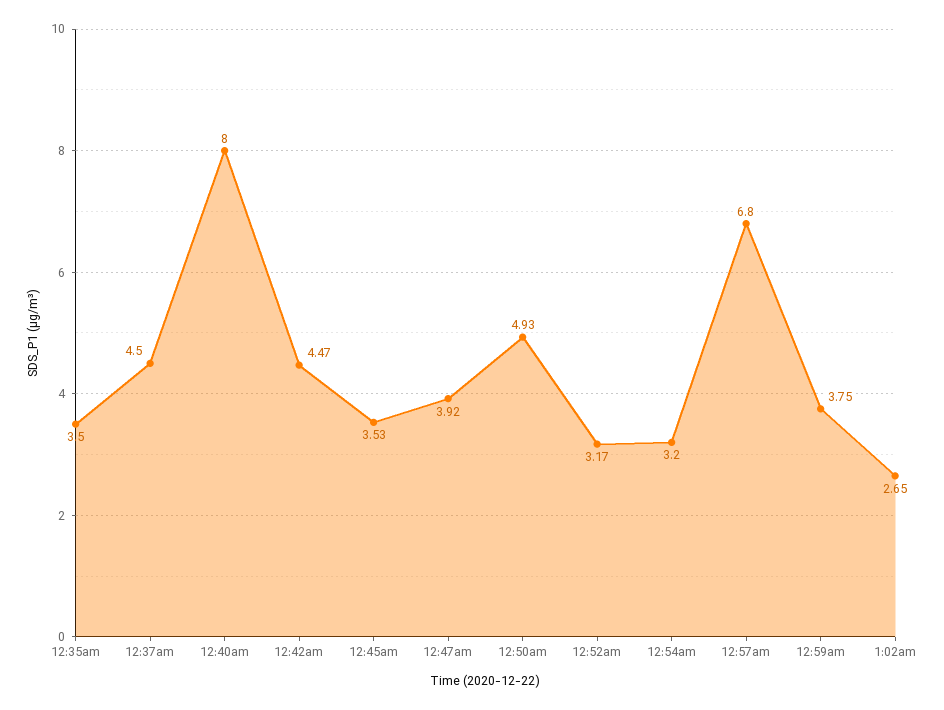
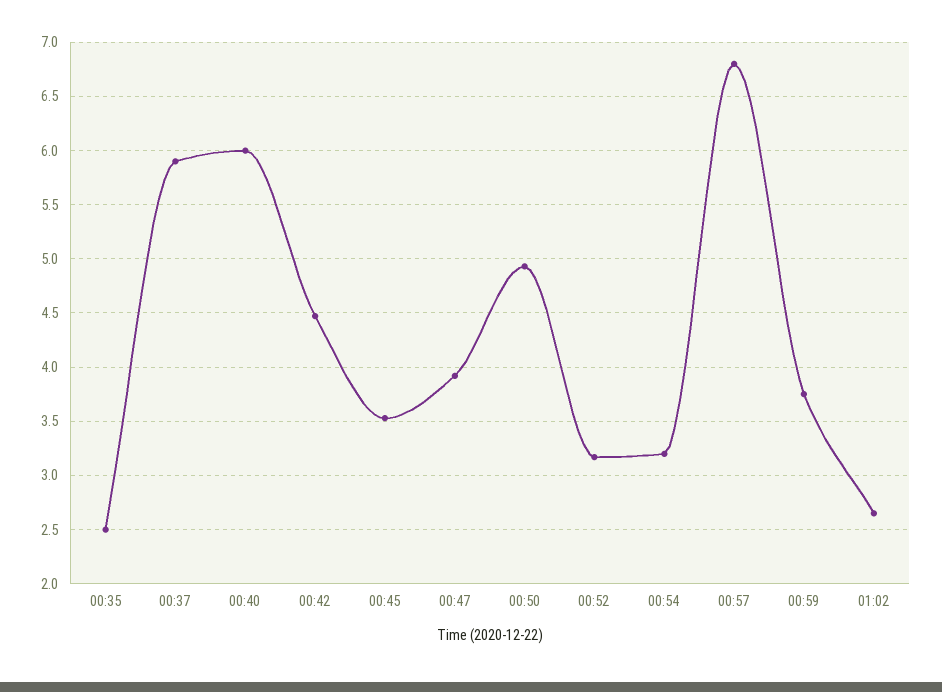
  {
-   "12:35am": 3.5,
+   "12:35am": 2.5,
-   "12:37am": 4.5,
+   "12:37am": 5.9,
-   "12:40am": 8,
+   "12:40am": 6,
    "12:42am": 4.47,
    "12:45am": 3.53,
    "12:47am": 3.92,
    "12:50am": 4.93,
    "12:52am": 3.17,
    "12:54am": 3.2,
    "12:57am": 6.8,
    "12:59am": 3.75,
    "1:02am": 2.65
  }

